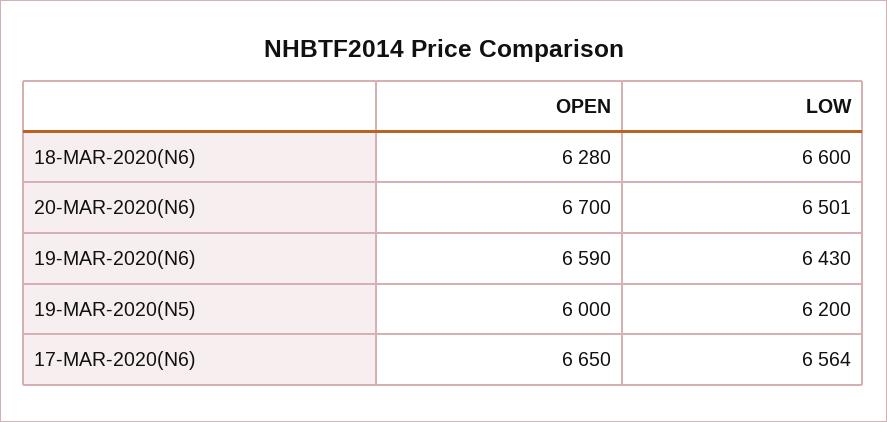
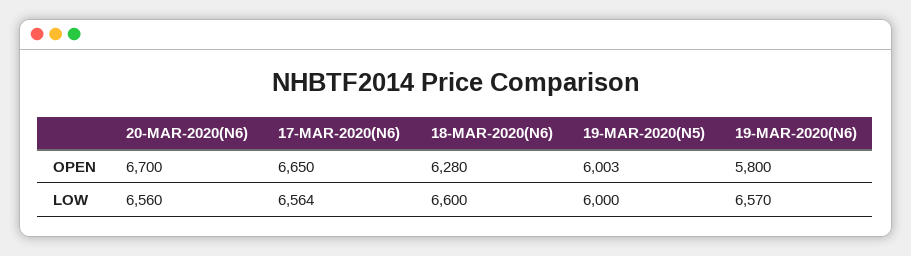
  {
    "OPEN": {
      "18-MAR-2020(N6)": 6280,
      "20-MAR-2020(N6)": 6700,
-     "19-MAR-2020(N6)": 6590,
+     "19-MAR-2020(N6)": 5800,
-     "19-MAR-2020(N5)": 6000,
+     "19-MAR-2020(N5)": 6003,
      "17-MAR-2020(N6)": 6650
    },
    "LOW": {
      "18-MAR-2020(N6)": 6600,
-     "20-MAR-2020(N6)": 6501,
+     "20-MAR-2020(N6)": 6560,
-     "19-MAR-2020(N6)": 6430,
+     "19-MAR-2020(N6)": 6570,
-     "19-MAR-2020(N5)": 6200,
+     "19-MAR-2020(N5)": 6000,
      "17-MAR-2020(N6)": 6564
    }
  }

